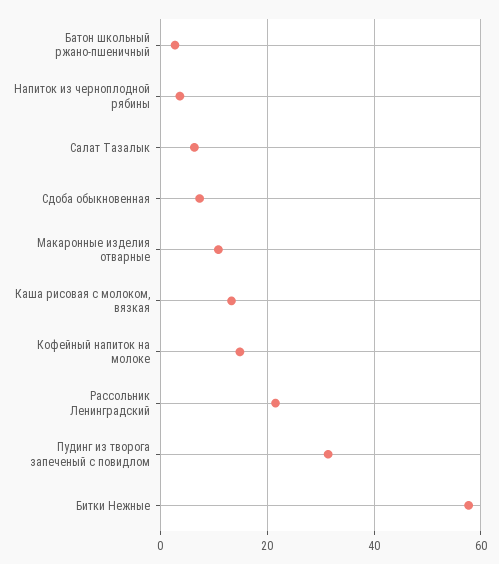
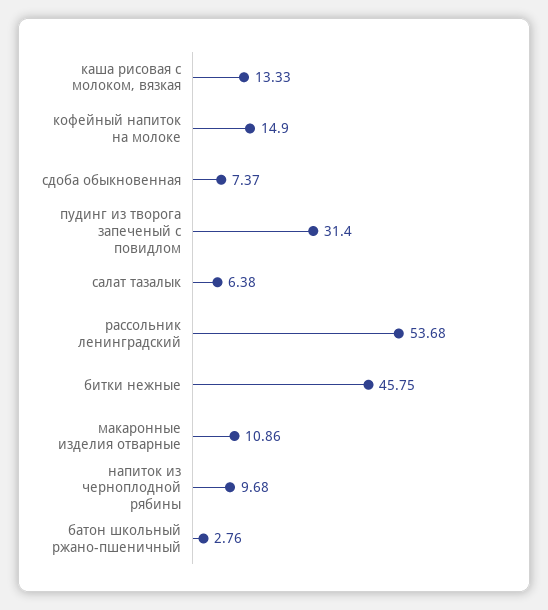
  {
    "Батон школьный ржано-пшеничный": 2.76,
-   "Напиток из черноплодной рябины": 4,
+   "Напиток из черноплодной рябины": 9.68,
    "Салат Тазалык": 6.38,
    "Сдоба обыкновенная": 7.37,
    "Макаронные изделия отварные": 10.86,
    "Каша рисовая с молоком, вязкая": 13.33,
    "Кофейный напиток на молоке": 14.9,
-   "Рассольник Ленинградский": 22,
+   "Рассольник Ленинградский": 53.68,
    "Пудинг из творога запеченый с повидлом": 31.4,
-   "Битки Нежные": 58
+   "Битки Нежные": 45.75
  }

